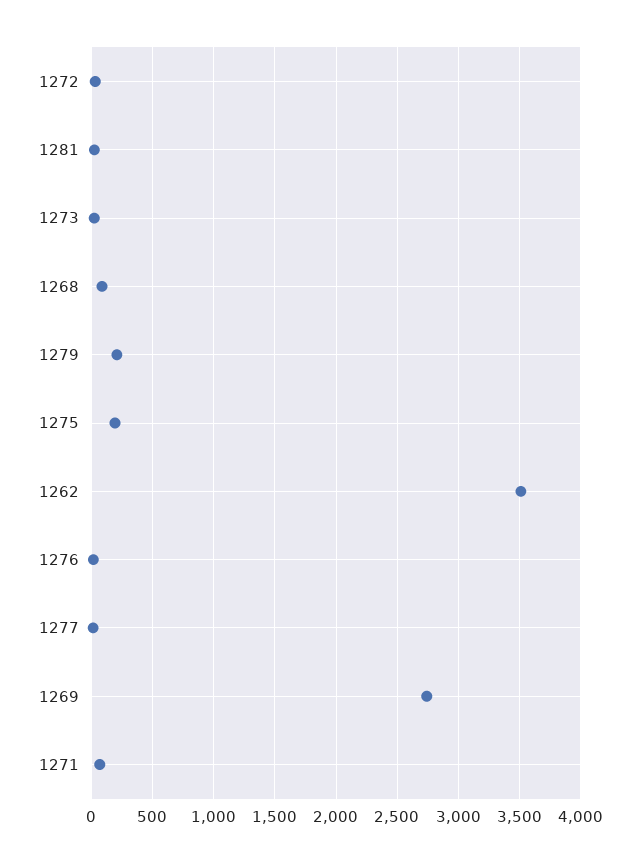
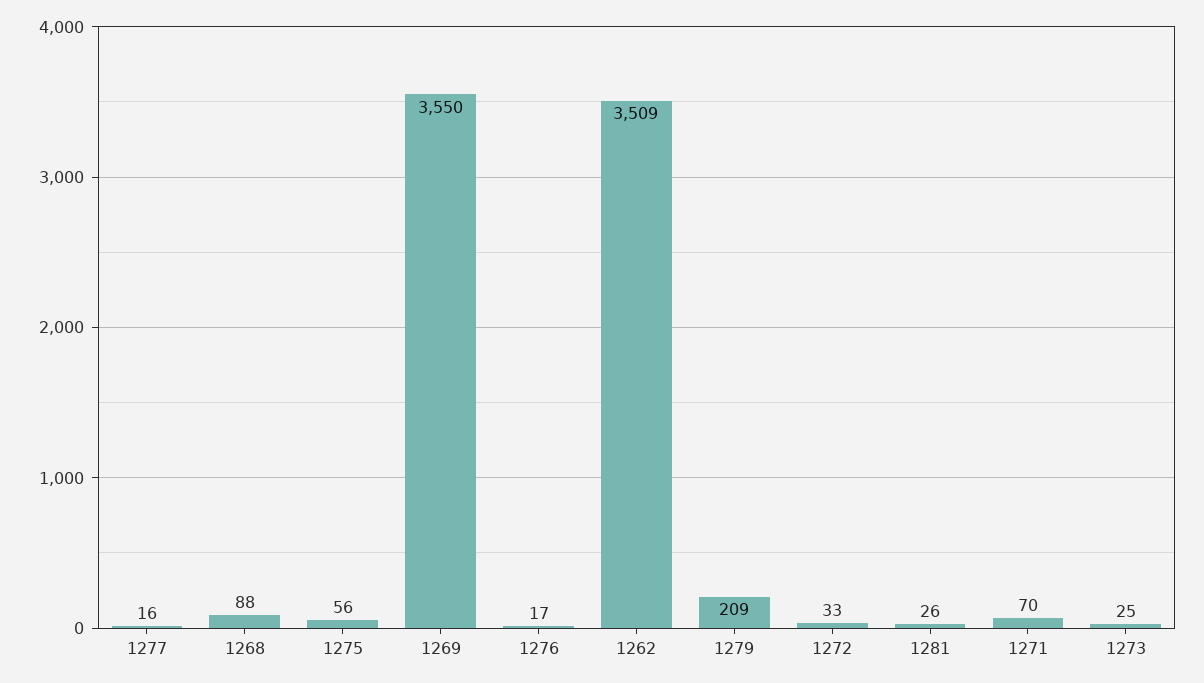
  {
    "1272": 33,
    "1281": 26,
    "1273": 25,
    "1268": 88,
    "1279": 209,
-   "1275": 200,
+   "1275": 56,
    "1262": 3509,
    "1276": 17,
    "1277": 16,
-   "1269": 2750,
+   "1269": 3550,
    "1271": 70
  }

